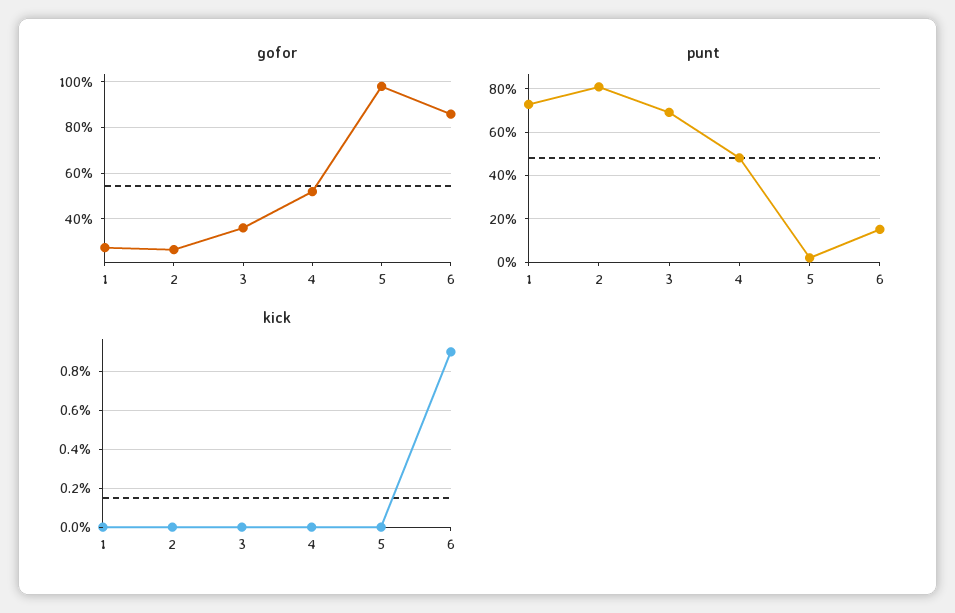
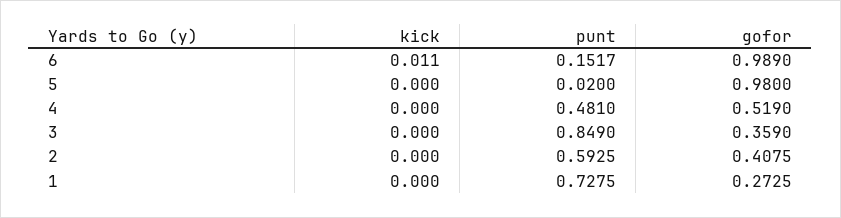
  {
    "gofor": {
      "1": 0.2725,
-     "2": 0.25,
+     "2": 0.4075,
      "3": 0.359,
      "4": 0.519,
      "5": 0.98,
-     "6": 0.85
+     "6": 0.989
    },
    "punt": {
      "1": 0.7275,
-     "2": 0.8,
+     "2": 0.5925,
-     "3": 0.7,
+     "3": 0.849,
      "4": 0.481,
      "5": 0.02,
      "6": 0.1517
    },
    "kick": {
      "1": 0,
      "2": 0,
      "3": 0,
      "4": 0,
      "5": 0,
-     "6": 0.009
+     "6": 0.011
    }
  }

